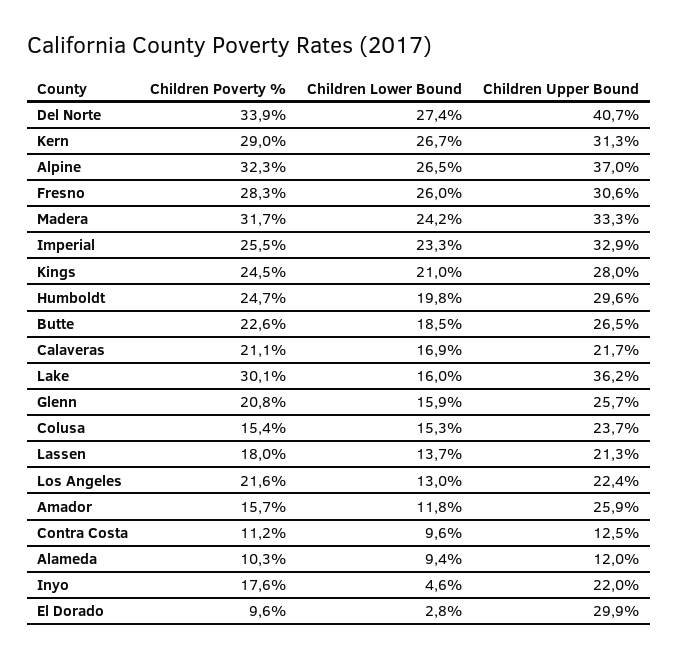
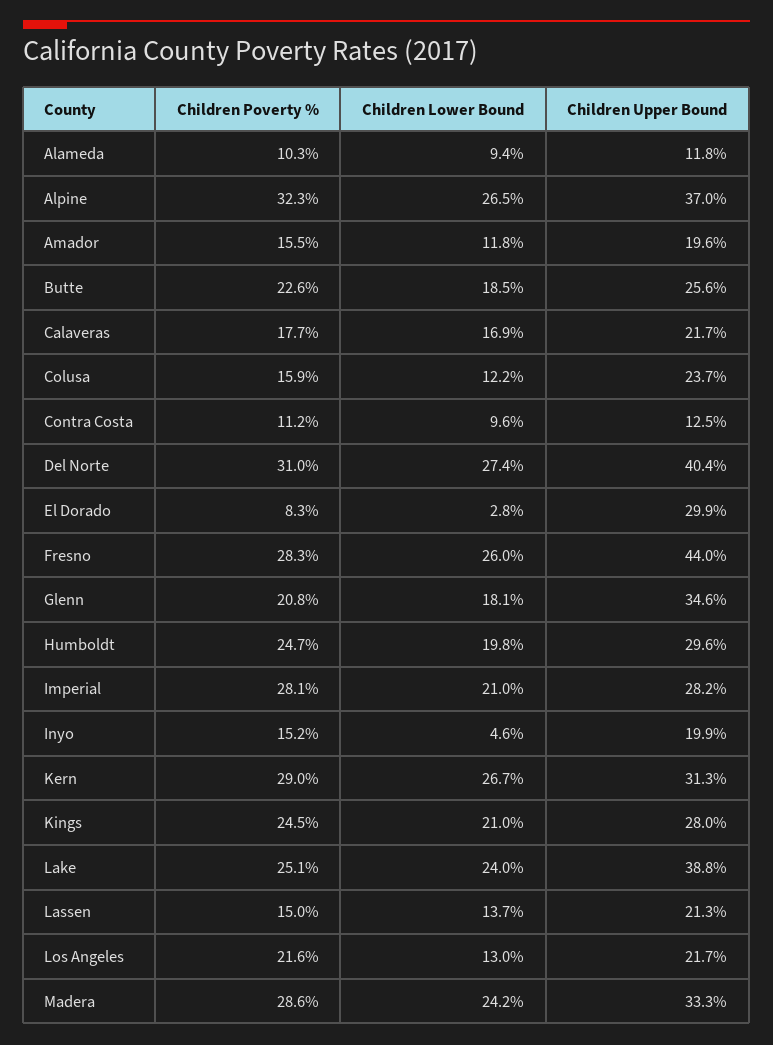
  {
    "Children Poverty %": {
-     "Del Norte": 33.9,
+     "Del Norte": 31,
      "Kern": 29,
      "Alpine": 32.3,
      "Fresno": 28.3,
-     "Madera": 31.7,
+     "Madera": 28.6,
-     "Imperial": 25.5,
+     "Imperial": 28.1,
      "Kings": 24.5,
      "Humboldt": 24.7,
      "Butte": 22.6,
-     "Calaveras": 21.1,
+     "Calaveras": 17.7,
-     "Lake": 30.1,
+     "Lake": 25.1,
      "Glenn": 20.8,
-     "Colusa": 15.4,
+     "Colusa": 15.9,
-     "Lassen": 18,
+     "Lassen": 15,
      "Los Angeles": 21.6,
-     "Amador": 15.7,
+     "Amador": 15.5,
      "Contra Costa": 11.2,
      "Alameda": 10.3,
-     "Inyo": 17.6,
+     "Inyo": 15.2,
-     "El Dorado": 9.6
+     "El Dorado": 8.3
    },
    "Children Lower Bound": {
      "Del Norte": 27.4,
      "Kern": 26.7,
      "Alpine": 26.5,
      "Fresno": 26,
      "Madera": 24.2,
-     "Imperial": 23.3,
+     "Imperial": 21,
      "Kings": 21,
      "Humboldt": 19.8,
      "Butte": 18.5,
      "Calaveras": 16.9,
-     "Lake": 16,
+     "Lake": 24,
-     "Glenn": 15.9,
+     "Glenn": 18.1,
-     "Colusa": 15.3,
+     "Colusa": 12.2,
      "Lassen": 13.7,
      "Los Angeles": 13,
      "Amador": 11.8,
      "Contra Costa": 9.6,
      "Alameda": 9.4,
      "Inyo": 4.6,
      "El Dorado": 2.8
    },
    "Children Upper Bound": {
-     "Del Norte": 40.7,
+     "Del Norte": 40.4,
      "Kern": 31.3,
      "Alpine": 37,
-     "Fresno": 30.6,
+     "Fresno": 44,
      "Madera": 33.3,
-     "Imperial": 32.9,
+     "Imperial": 28.2,
      "Kings": 28,
      "Humboldt": 29.6,
-     "Butte": 26.5,
+     "Butte": 25.6,
      "Calaveras": 21.7,
-     "Lake": 36.2,
+     "Lake": 38.8,
-     "Glenn": 25.7,
+     "Glenn": 34.6,
      "Colusa": 23.7,
      "Lassen": 21.3,
-     "Los Angeles": 22.4,
+     "Los Angeles": 21.7,
-     "Amador": 25.9,
+     "Amador": 19.6,
      "Contra Costa": 12.5,
-     "Alameda": 12,
+     "Alameda": 11.8,
-     "Inyo": 22,
+     "Inyo": 19.9,
      "El Dorado": 29.9
    }
  }

